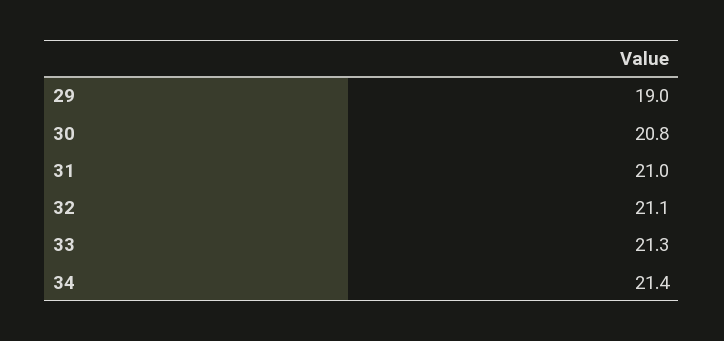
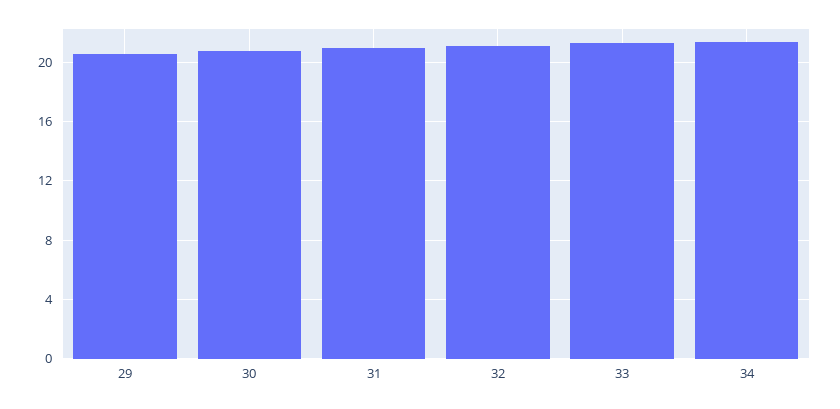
  {
-   "29": 19,
+   "29": 20.5,
    "30": 20.8,
    "31": 21,
    "32": 21.1,
    "33": 21.3,
    "34": 21.4
  }

